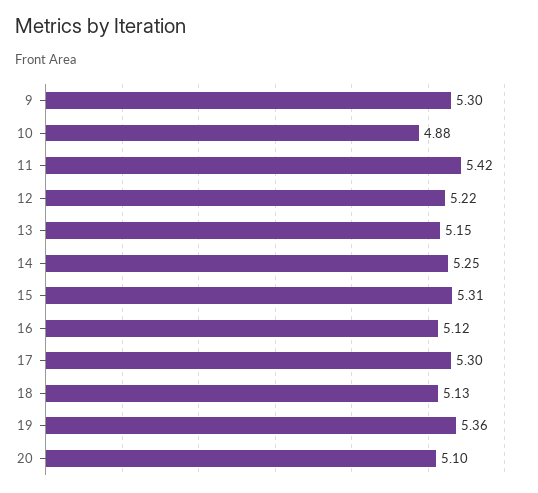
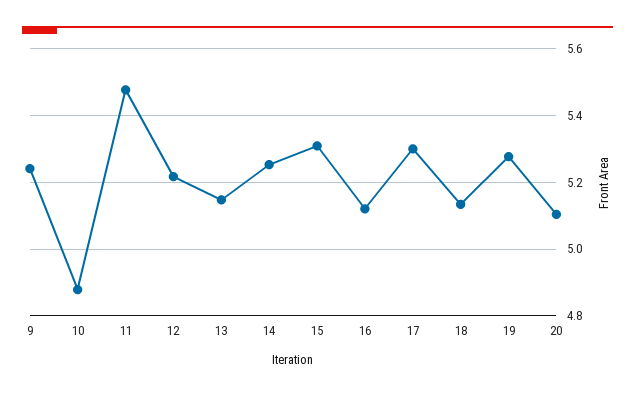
  {
-   "9": 5.3,
+   "9": 5.24,
    "10": 4.88,
-   "11": 5.42,
+   "11": 5.48,
    "12": 5.22,
    "13": 5.15,
    "14": 5.25,
    "15": 5.31,
    "16": 5.12,
    "17": 5.3,
    "18": 5.13,
-   "19": 5.36,
+   "19": 5.28,
    "20": 5.1
  }

